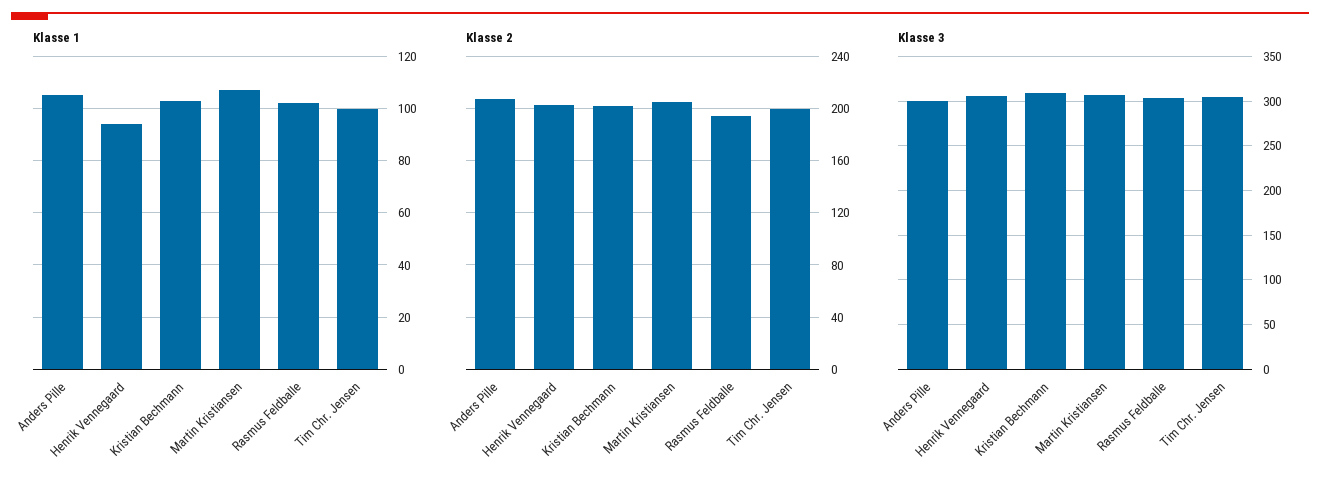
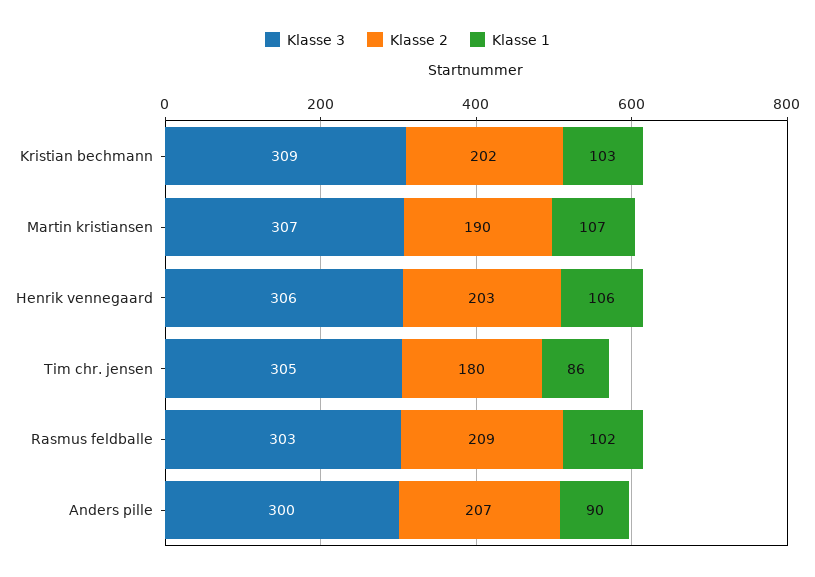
  {
    "Klasse 1": {
-     "Anders Pille": 105,
+     "Anders Pille": 90,
-     "Henrik Vennegaard": 95,
+     "Henrik Vennegaard": 106,
      "Kristian Bechmann": 103,
      "Martin Kristiansen": 107,
      "Rasmus Feldballe": 102,
-     "Tim Chr. Jensen": 100
+     "Tim Chr. Jensen": 86
    },
    "Klasse 2": {
      "Anders Pille": 207,
      "Henrik Vennegaard": 203,
      "Kristian Bechmann": 202,
-     "Martin Kristiansen": 205,
+     "Martin Kristiansen": 190,
-     "Rasmus Feldballe": 195,
+     "Rasmus Feldballe": 209,
-     "Tim Chr. Jensen": 200
+     "Tim Chr. Jensen": 180
    },
    "Klasse 3": {
      "Anders Pille": 300,
      "Henrik Vennegaard": 306,
      "Kristian Bechmann": 309,
      "Martin Kristiansen": 307,
      "Rasmus Feldballe": 303,
      "Tim Chr. Jensen": 305
    }
  }

